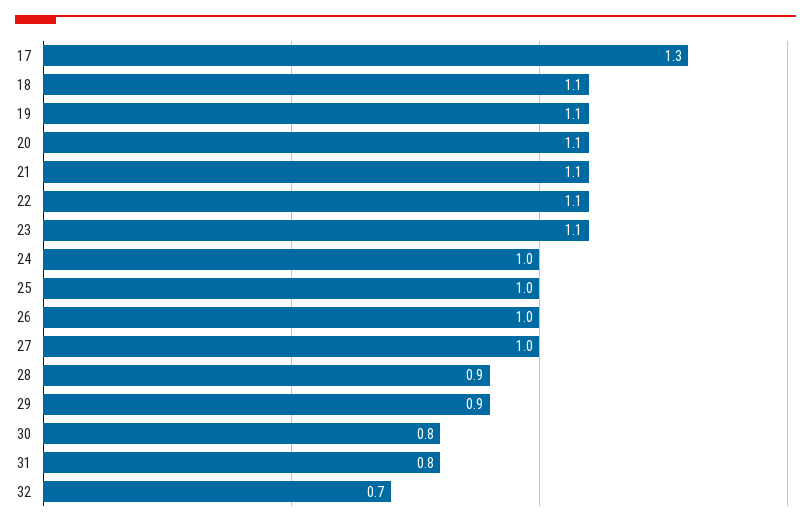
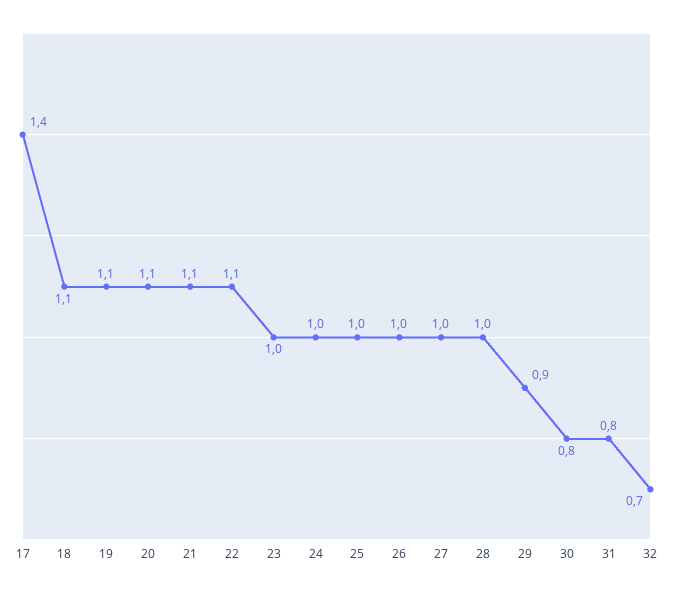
  {
-   "17": 1.3,
+   "17": 1.4,
    "18": 1.1,
    "19": 1.1,
    "20": 1.1,
    "21": 1.1,
    "22": 1.1,
-   "23": 1.1,
+   "23": 1,
    "24": 1,
    "25": 1,
    "26": 1,
    "27": 1,
-   "28": 0.9,
+   "28": 1,
    "29": 0.9,
    "30": 0.8,
    "31": 0.8,
    "32": 0.7
  }

